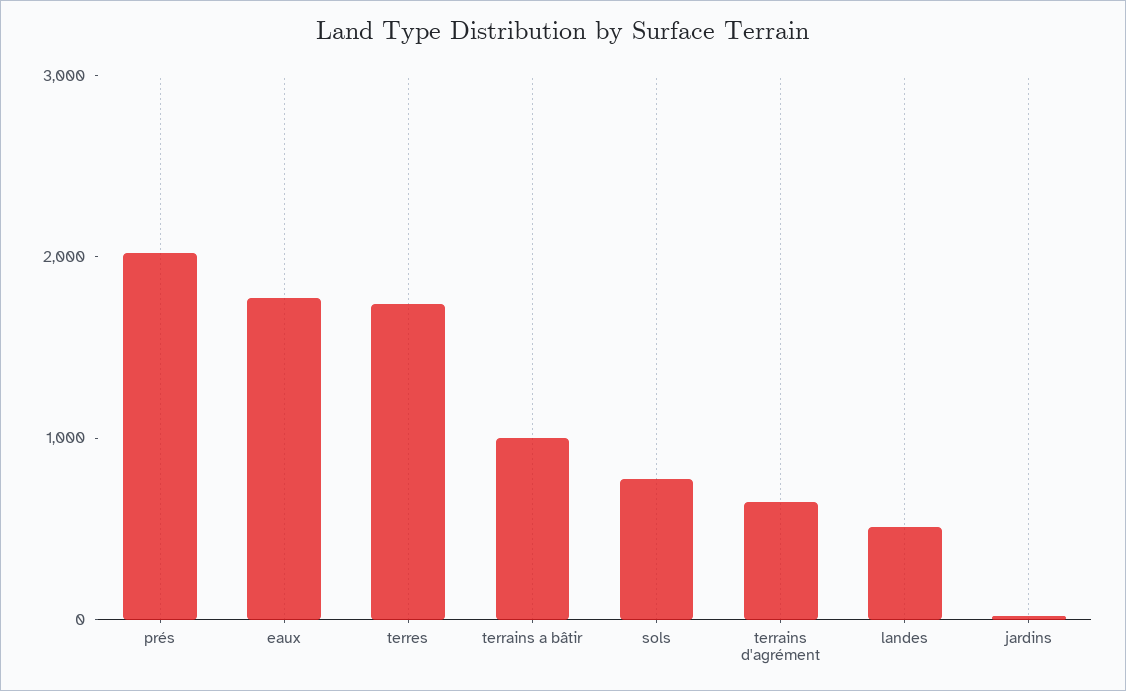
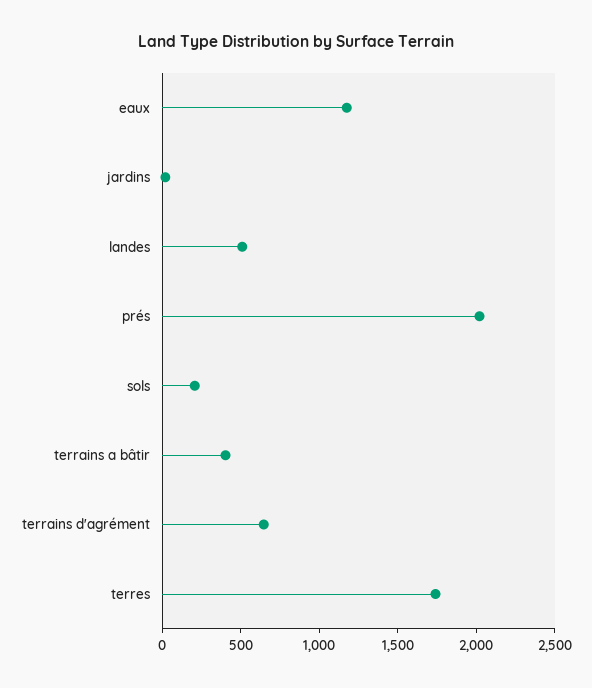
  {
    "prés": 2000,
-   "eaux": 1800,
+   "eaux": 1200,
    "terres": 1700,
-   "terrains a bâtir": 1000,
+   "terrains a bâtir": 400,
-   "sols": 800,
+   "sols": 200,
    "terrains d'agrément": 600,
    "landes": 500,
    "jardins": 0
  }

